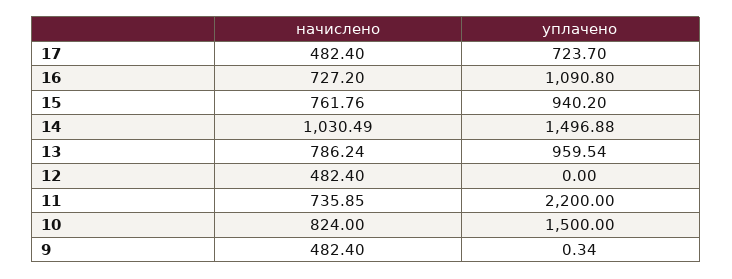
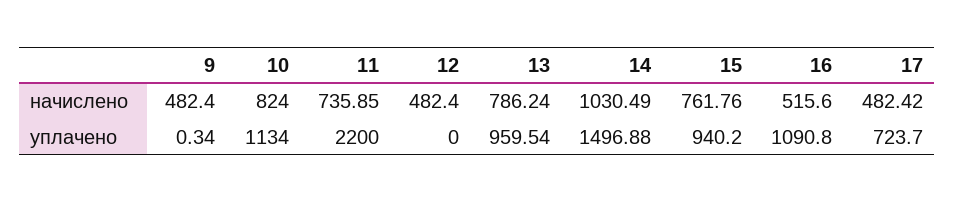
  {
    "начислено": {
-     "17": 482.4,
+     "17": 482.42,
-     "16": 727.2,
+     "16": 515.6,
      "15": 761.76,
      "14": 1030.49,
      "13": 786.24,
      "12": 482.4,
      "11": 735.85,
      "10": 824,
      "9": 482.4
    },
    "уплачено": {
      "17": 723.7,
      "16": 1090.8,
      "15": 940.2,
      "14": 1496.88,
      "13": 959.54,
      "12": 0,
      "11": 2200,
-     "10": 1500,
+     "10": 1134,
      "9": 0.34
    }
  }

